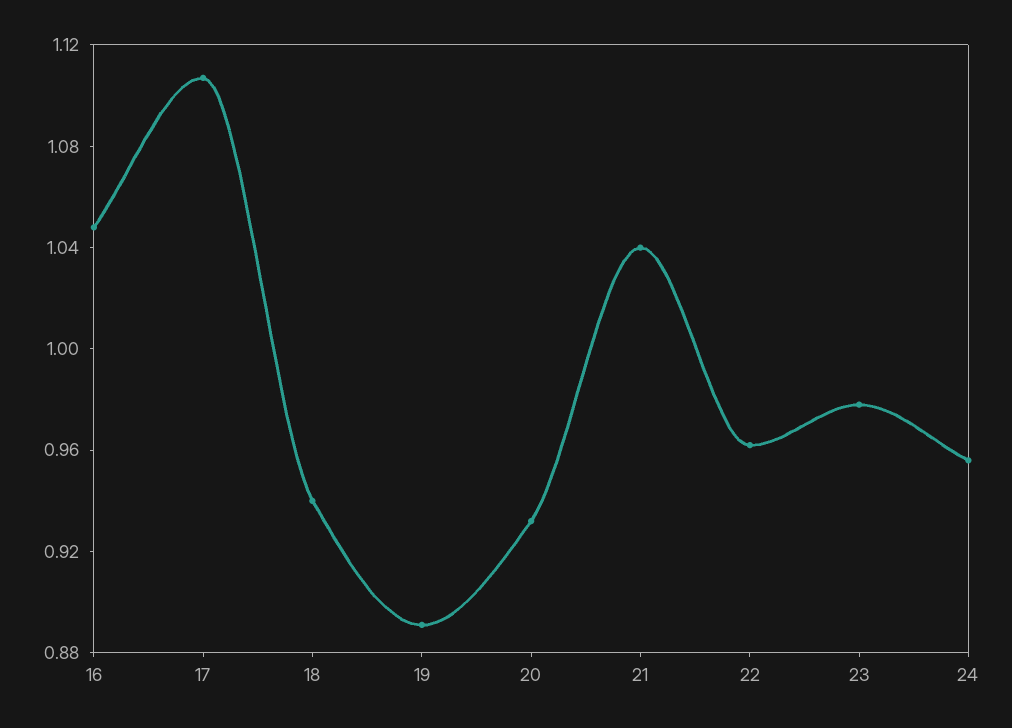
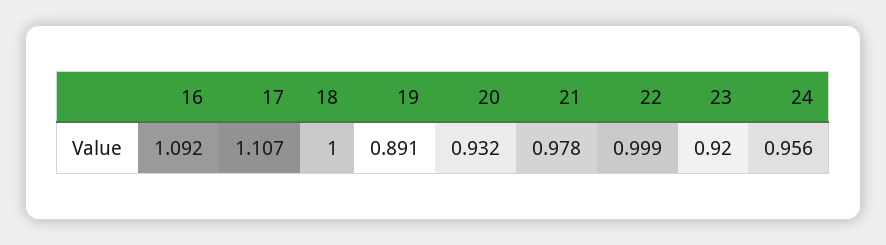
  {
-   "16": 1.05,
+   "16": 1.092,
    "17": 1.107,
-   "18": 0.94,
+   "18": 1,
    "19": 0.891,
    "20": 0.932,
-   "21": 1.04,
+   "21": 0.978,
-   "22": 0.96,
+   "22": 0.999,
-   "23": 0.98,
+   "23": 0.92,
    "24": 0.956
  }

